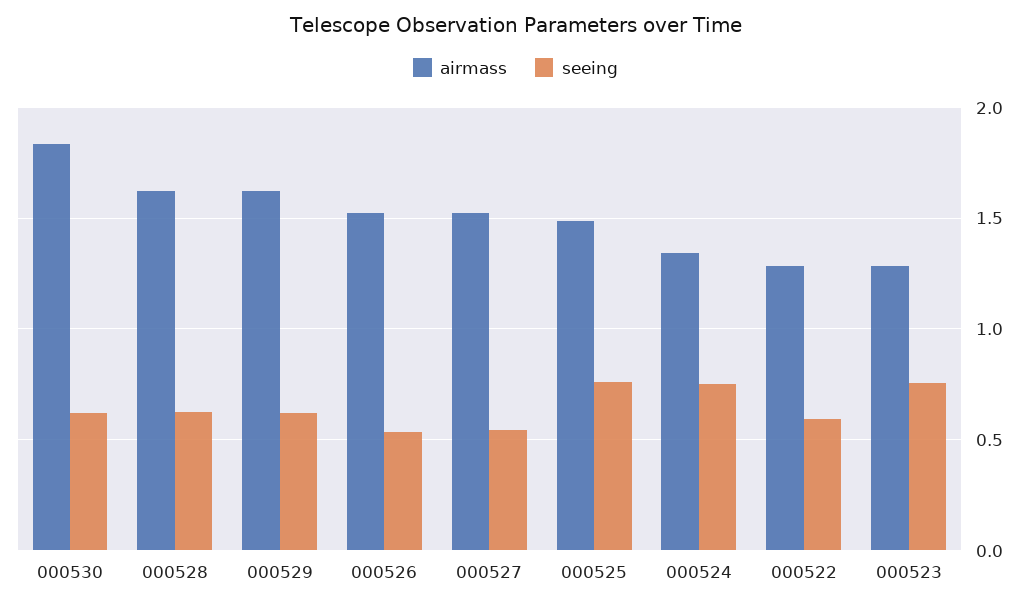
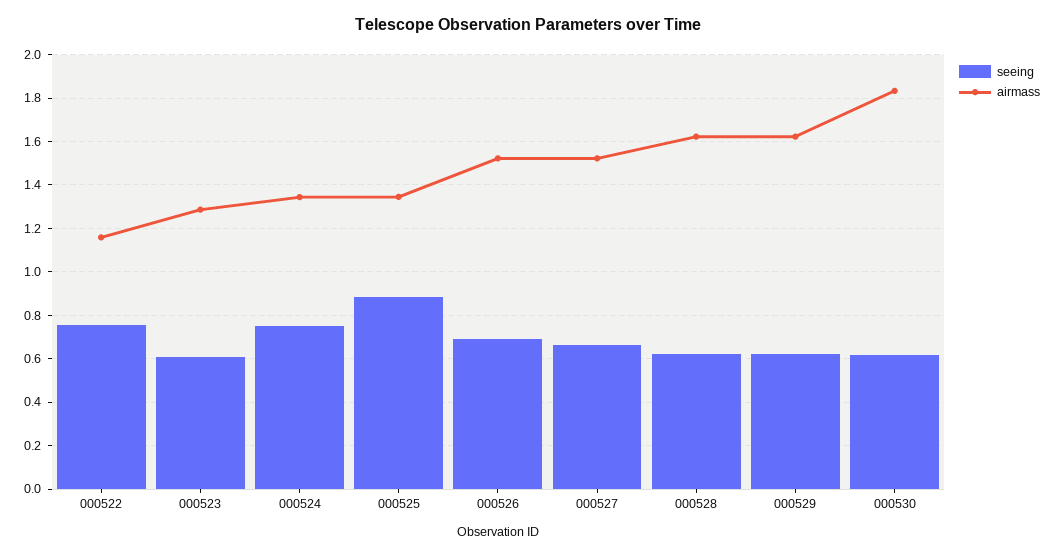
  {
    "airmass": {
      "000530": 1.85,
      "000528": 1.6,
      "000529": 1.6,
      "000526": 1.5,
      "000527": 1.5,
-     "000525": 1.5,
+     "000525": 1.35,
      "000524": 1.35,
-     "000522": 1.3,
+     "000522": 1.15,
      "000523": 1.3
    },
    "seeing": {
      "000530": 0.6,
      "000528": 0.6,
      "000529": 0.6,
-     "000526": 0.55,
+     "000526": 0.7,
-     "000527": 0.55,
+     "000527": 0.65,
-     "000525": 0.75,
+     "000525": 0.9,
      "000524": 0.75,
-     "000522": 0.6,
+     "000522": 0.75,
-     "000523": 0.75
+     "000523": 0.6
    }
  }

